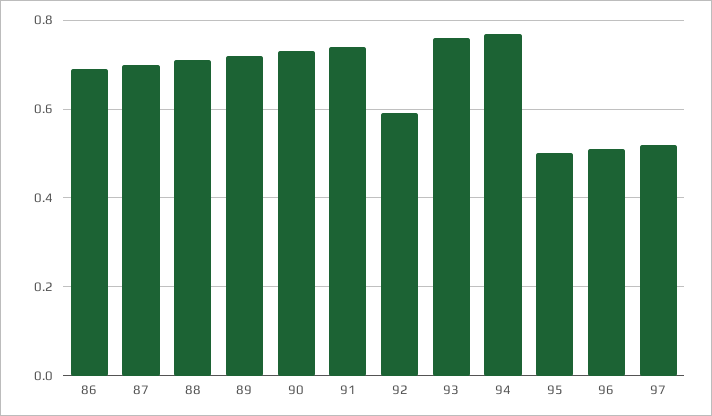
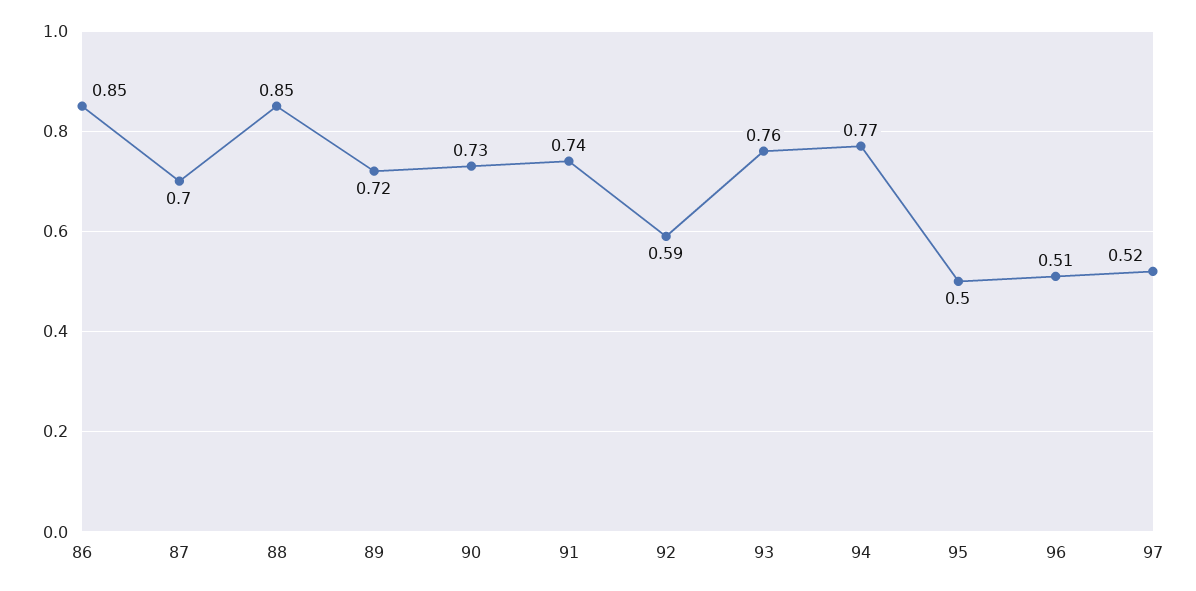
  {
-   "86": 0.7,
+   "86": 0.85,
    "87": 0.7,
-   "88": 0.7,
+   "88": 0.85,
    "89": 0.72,
    "90": 0.73,
    "91": 0.74,
    "92": 0.59,
    "93": 0.76,
    "94": 0.77,
    "95": 0.5,
    "96": 0.51,
    "97": 0.52
  }

